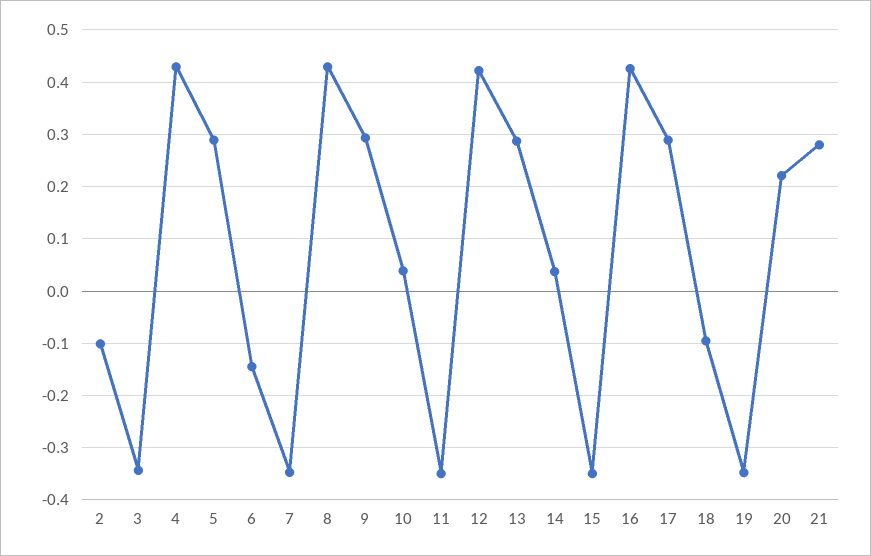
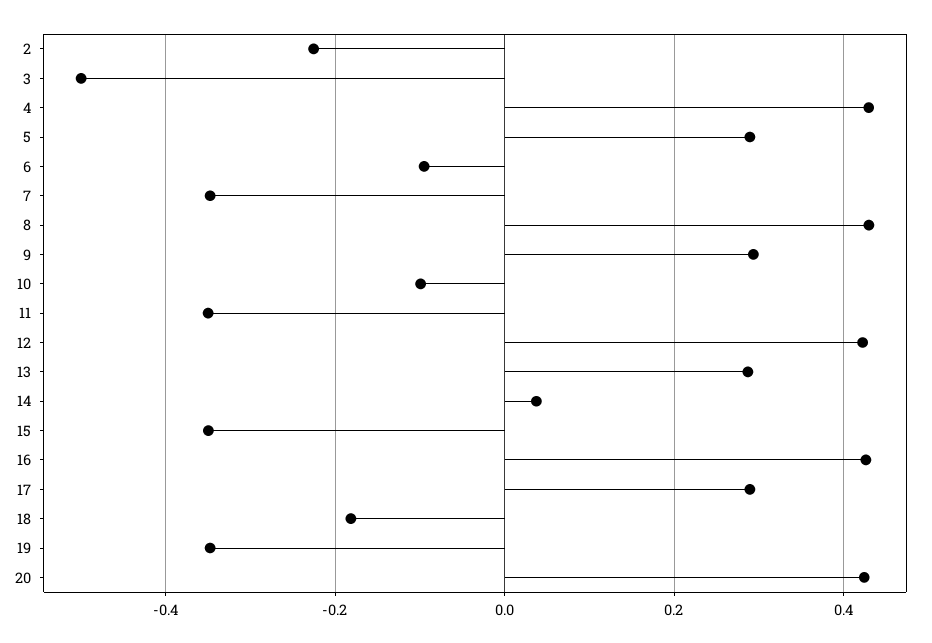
  {
-   "2": -0.1,
+   "2": -0.22,
-   "3": -0.34,
+   "3": -0.5,
    "4": 0.42,
    "5": 0.28,
-   "6": -0.14,
+   "6": -0.1,
    "7": -0.34,
    "8": 0.42,
    "9": 0.3,
-   "10": 0.04,
+   "10": -0.1,
    "11": -0.34,
    "12": 0.42,
    "13": 0.28,
    "14": 0.04,
    "15": -0.34,
    "16": 0.42,
    "17": 0.28,
-   "18": -0.1,
+   "18": -0.18,
    "19": -0.34,
-   "20": 0.22,
+   "20": 0.42
-   "21": 0.28
  }

